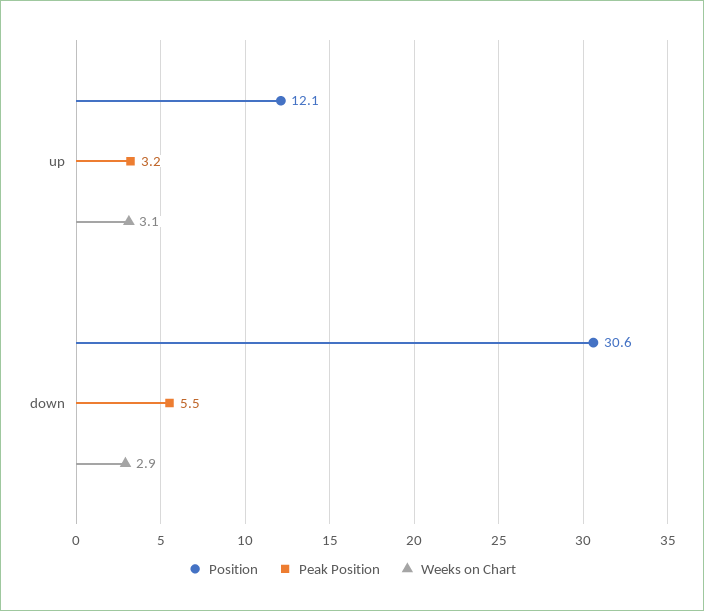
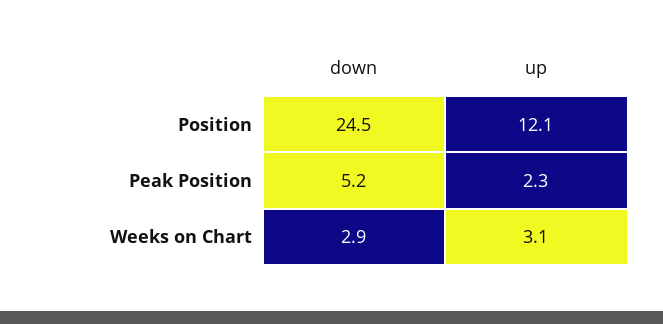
  {
    "Position": {
      "up": 12.1,
-     "down": 30.6
+     "down": 24.5
    },
    "Peak Position": {
-     "up": 3.2,
+     "up": 2.3,
-     "down": 5.5
+     "down": 5.2
    },
    "Weeks on Chart": {
      "up": 3.1,
      "down": 2.9
    }
  }

